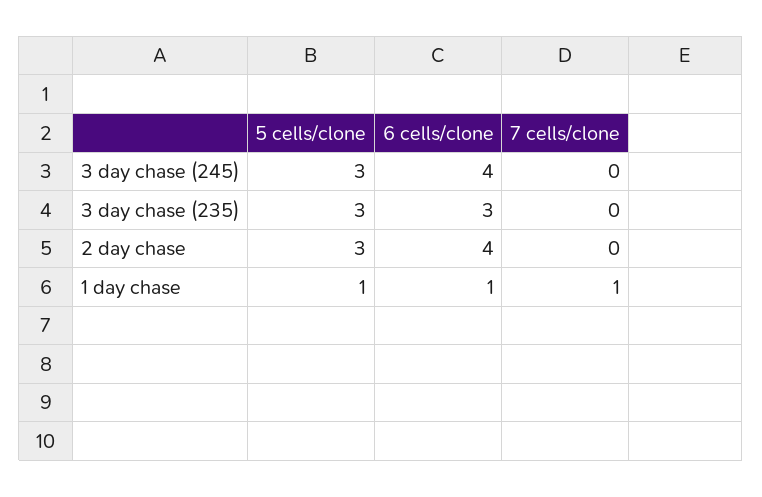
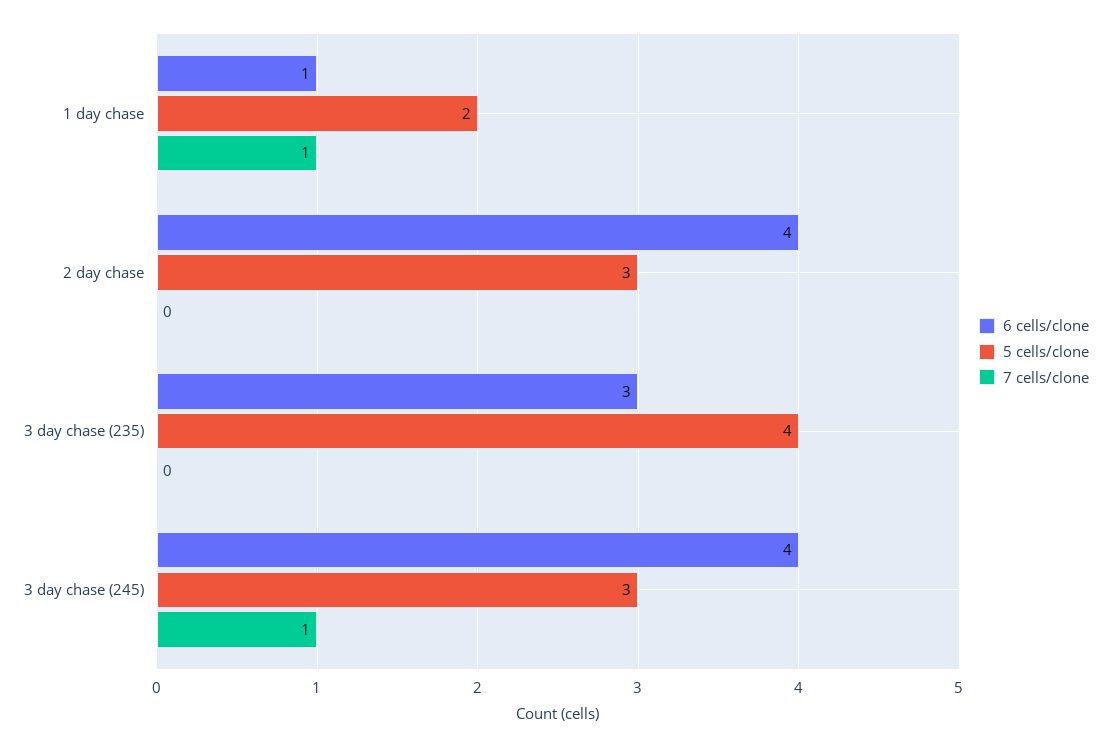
  {
    "5 cells/clone": {
      "3 day chase (245)": 3,
-     "3 day chase (235)": 3,
+     "3 day chase (235)": 4,
      "2 day chase": 3,
-     "1 day chase": 1
+     "1 day chase": 2
    },
    "6 cells/clone": {
      "3 day chase (245)": 4,
      "3 day chase (235)": 3,
      "2 day chase": 4,
      "1 day chase": 1
    },
    "7 cells/clone": {
-     "3 day chase (245)": 0,
+     "3 day chase (245)": 1,
      "3 day chase (235)": 0,
      "2 day chase": 0,
      "1 day chase": 1
    }
  }

